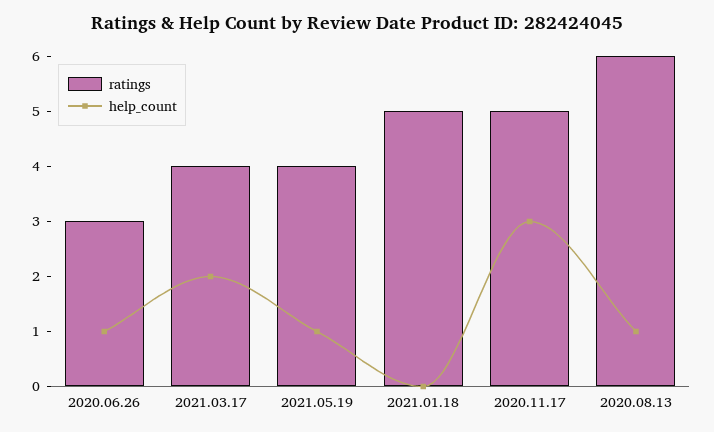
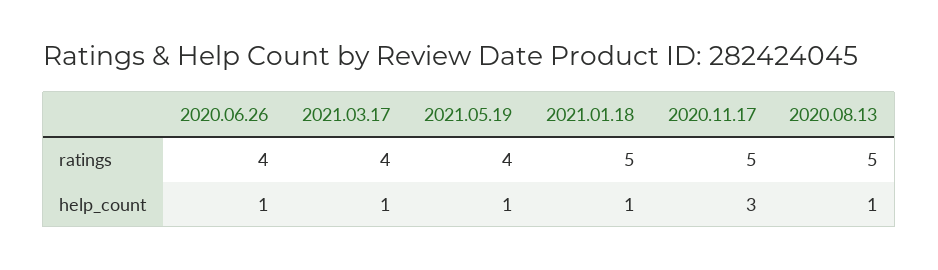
  {
    "ratings": {
-     "2020.06.26": 3,
+     "2020.06.26": 4,
      "2021.03.17": 4,
      "2021.05.19": 4,
      "2021.01.18": 5,
      "2020.11.17": 5,
-     "2020.08.13": 6
+     "2020.08.13": 5
    },
    "help_count": {
      "2020.06.26": 1,
-     "2021.03.17": 2,
+     "2021.03.17": 1,
      "2021.05.19": 1,
-     "2021.01.18": 0,
+     "2021.01.18": 1,
      "2020.11.17": 3,
      "2020.08.13": 1
    }
  }

